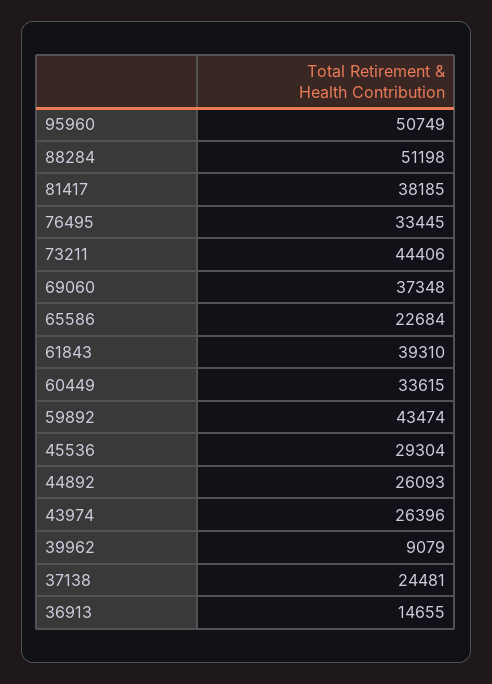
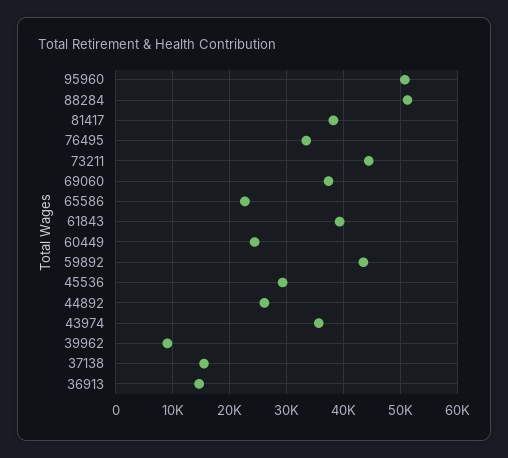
  {
    "95960": 50749,
    "88284": 51198,
    "81417": 38185,
    "76495": 33445,
    "73211": 44406,
    "69060": 37348,
    "65586": 22684,
    "61843": 39310,
-   "60449": 33615,
+   "60449": 24000,
    "59892": 43474,
    "45536": 29304,
    "44892": 26093,
-   "43974": 26396,
+   "43974": 36000,
    "39962": 9079,
-   "37138": 24481,
+   "37138": 16000,
    "36913": 14655
  }

